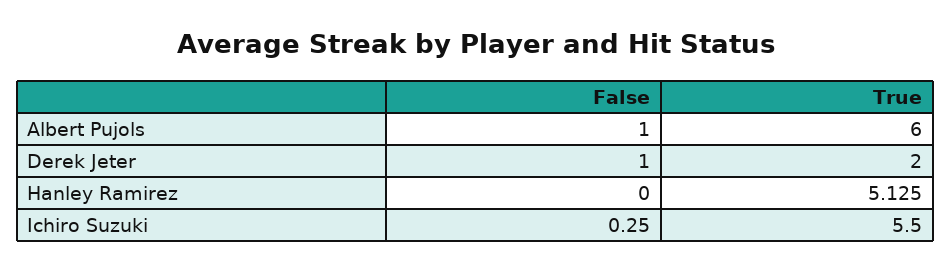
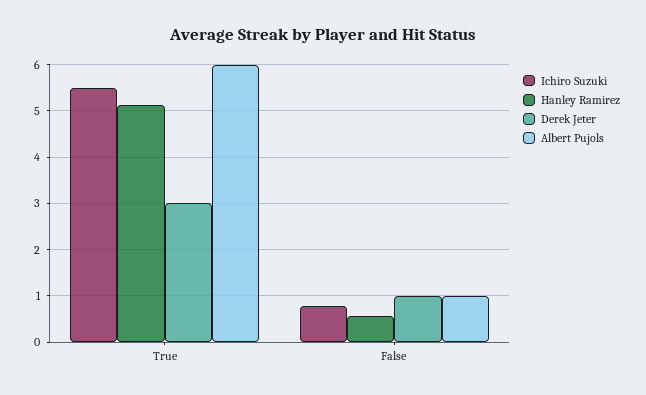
  {
    "Albert Pujols": {
      "False": 1,
      "True": 6
    },
    "Derek Jeter": {
      "False": 1,
-     "True": 2
+     "True": 3
    },
    "Hanley Ramirez": {
-     "False": 0,
+     "False": 0.6,
      "True": 5.125
    },
    "Ichiro Suzuki": {
-     "False": 0.25,
+     "False": 0.8,
      "True": 5.5
    }
  }

